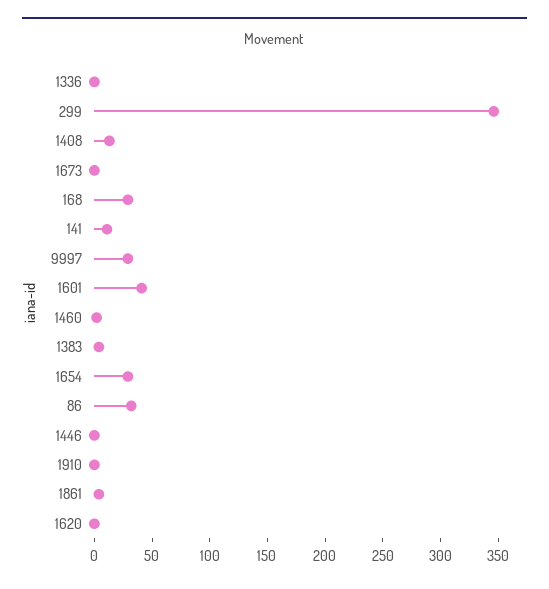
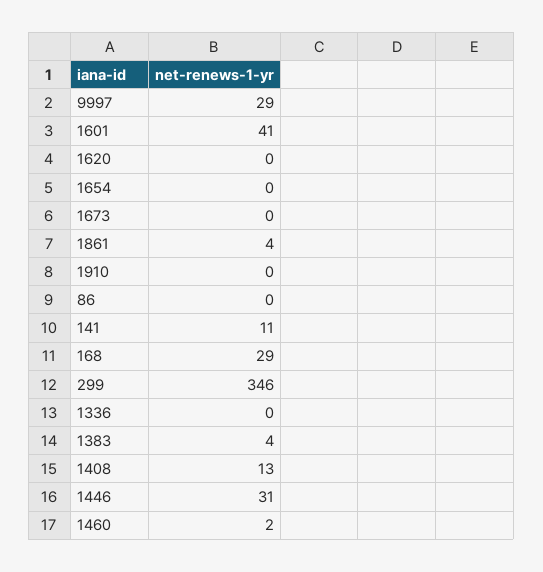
  {
    "1336": 0,
    "299": 346,
    "1408": 13,
    "1673": 0,
    "168": 29,
    "141": 11,
    "9997": 29,
    "1601": 41,
    "1460": 2,
    "1383": 4,
-   "1654": 30,
+   "1654": 0,
-   "86": 30,
+   "86": 0,
-   "1446": 0,
+   "1446": 31,
    "1910": 0,
    "1861": 4,
    "1620": 0
  }

